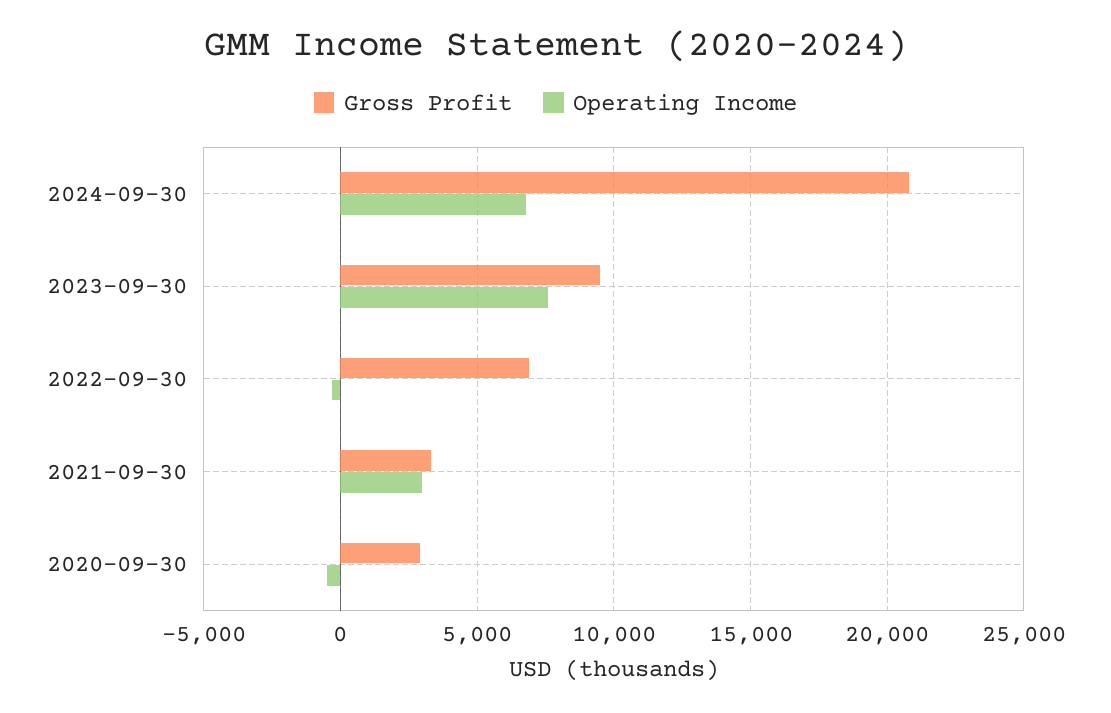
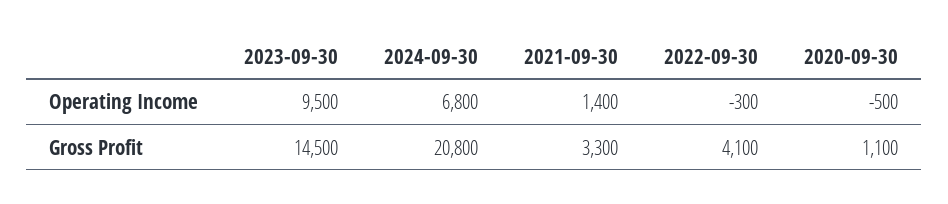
  {
    "Gross Profit": {
      "2024-09-30": 20800,
-     "2023-09-30": 9500,
+     "2023-09-30": 14500,
-     "2022-09-30": 7000,
+     "2022-09-30": 4100,
      "2021-09-30": 3300,
-     "2020-09-30": 3000
+     "2020-09-30": 1100
    },
    "Operating Income": {
      "2024-09-30": 6800,
-     "2023-09-30": 7500,
+     "2023-09-30": 9500,
      "2022-09-30": -300,
-     "2021-09-30": 3000,
+     "2021-09-30": 1400,
      "2020-09-30": -500
    }
  }

